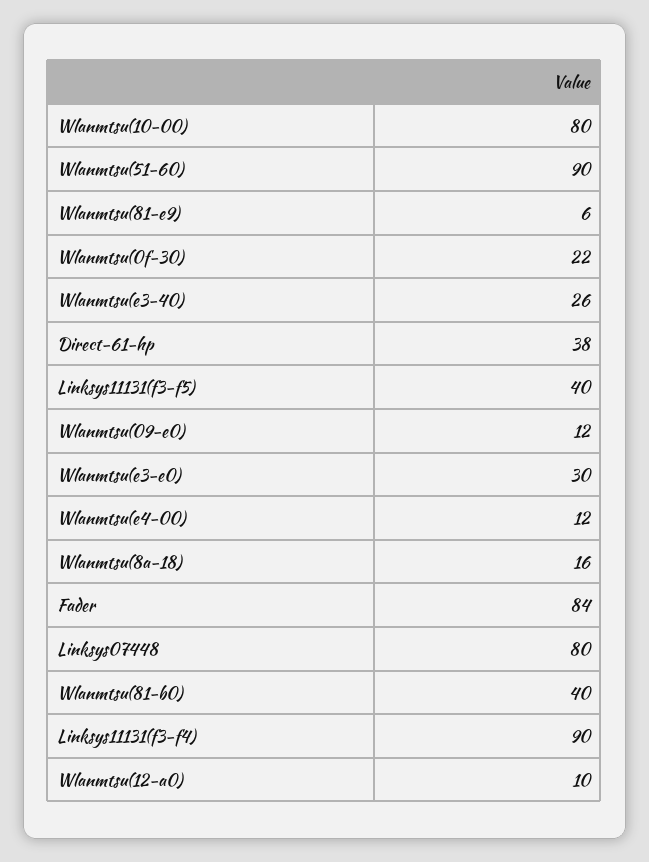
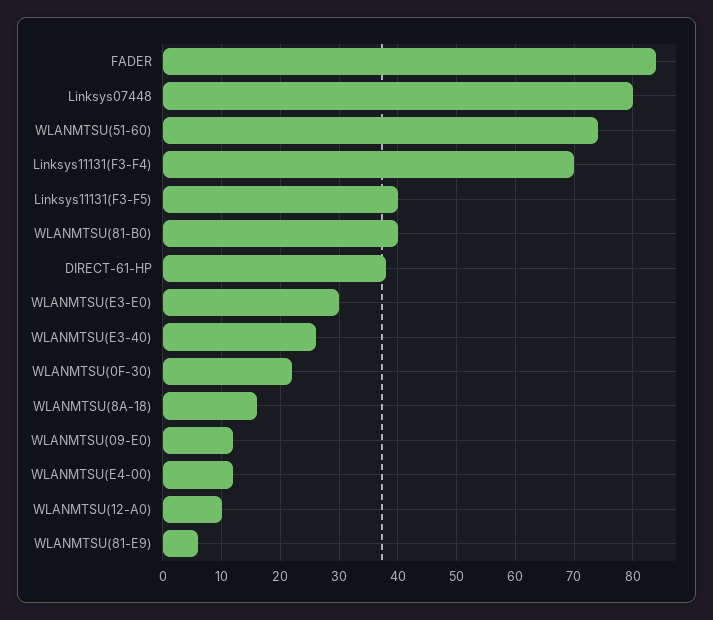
  {
-   "Wlanmtsu(10-00)": 80,
-   "Wlanmtsu(51-60)": 90,
+   "Wlanmtsu(51-60)": 75,
    "Wlanmtsu(81-e9)": 6,
    "Wlanmtsu(0f-30)": 22,
    "Wlanmtsu(e3-40)": 26,
    "Direct-61-hp": 38,
    "Linksys11131(f3-f5)": 40,
    "Wlanmtsu(09-e0)": 12,
    "Wlanmtsu(e3-e0)": 30,
    "Wlanmtsu(e4-00)": 12,
    "Wlanmtsu(8a-18)": 16,
    "Fader": 84,
    "Linksys07448": 80,
    "Wlanmtsu(81-b0)": 40,
-   "Linksys11131(f3-f4)": 90,
+   "Linksys11131(f3-f4)": 70,
    "Wlanmtsu(12-a0)": 10
  }

